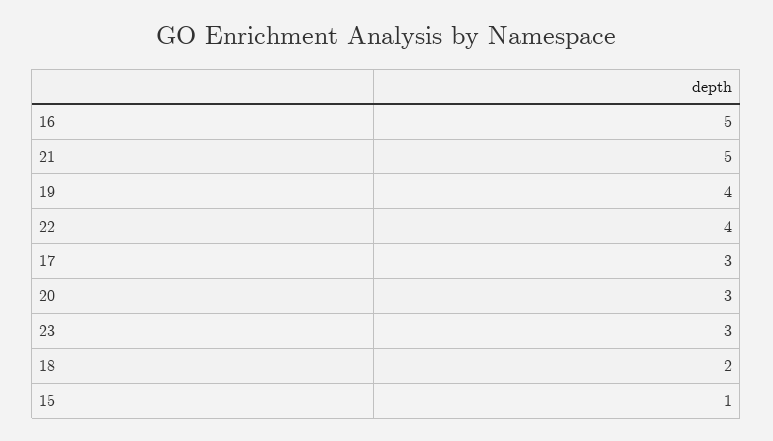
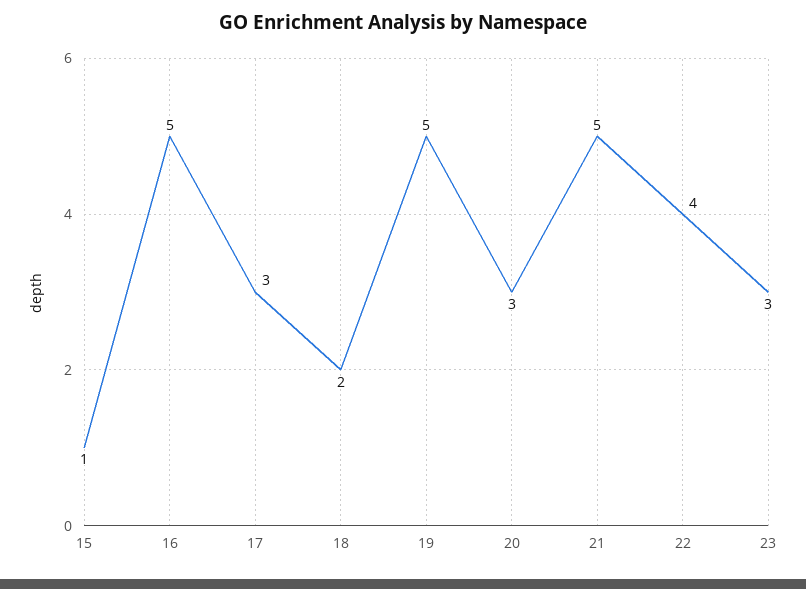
  {
    "16": 5,
    "21": 5,
-   "19": 4,
+   "19": 5,
    "22": 4,
    "17": 3,
    "20": 3,
    "23": 3,
    "18": 2,
    "15": 1
  }

